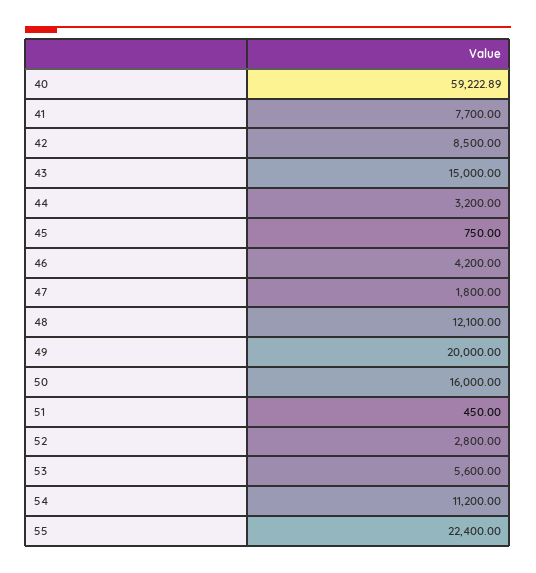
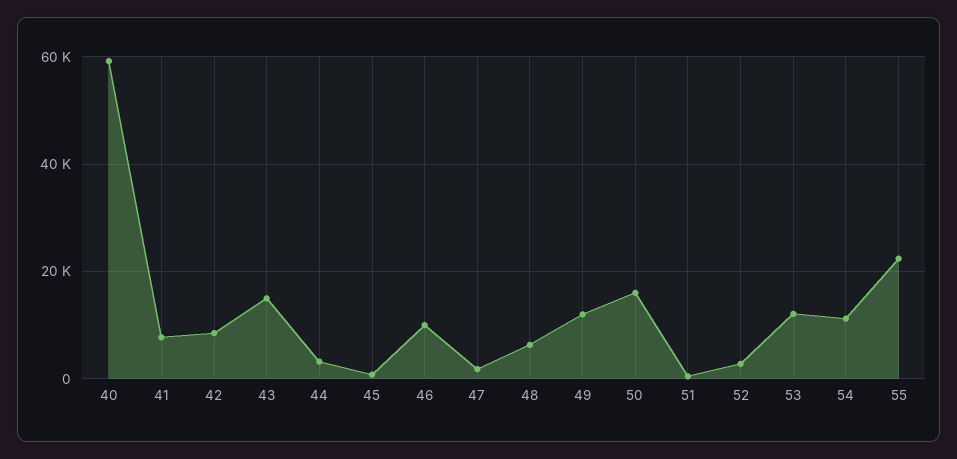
  {
    "40": 59222.89,
    "41": 7700,
    "42": 8500,
    "43": 15000,
    "44": 3200,
    "45": 750,
-   "46": 4200,
+   "46": 10000,
    "47": 1800,
-   "48": 12100,
+   "48": 6000,
-   "49": 20000,
+   "49": 12000,
    "50": 16000,
    "51": 450,
    "52": 2800,
-   "53": 5600,
+   "53": 12000,
    "54": 11200,
    "55": 22400
  }

